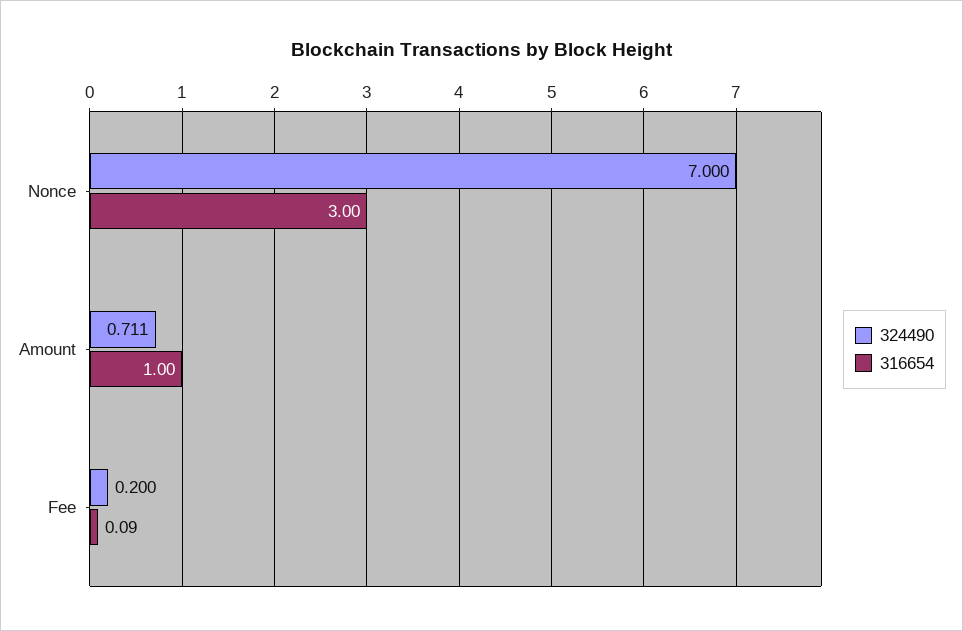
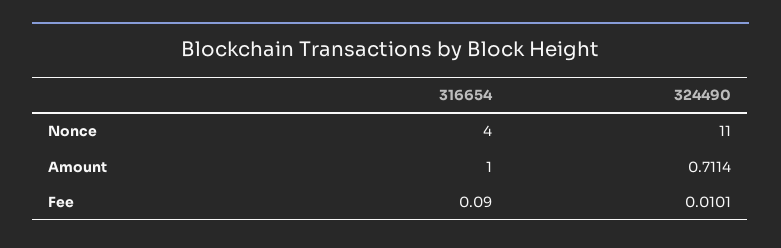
  {
    "324490": {
-     "Nonce": 7,
+     "Nonce": 11,
      "Amount": 0.7114,
-     "Fee": 0.2
+     "Fee": 0.0101
    },
    "316654": {
-     "Nonce": 3,
+     "Nonce": 4,
      "Amount": 1,
      "Fee": 0.09
    }
  }

